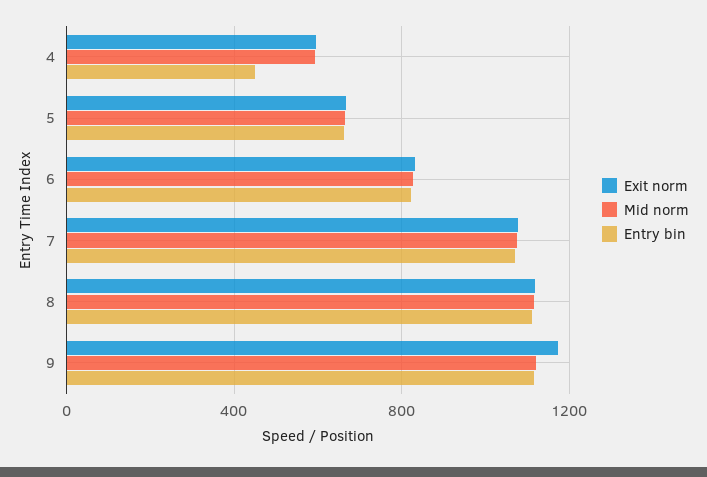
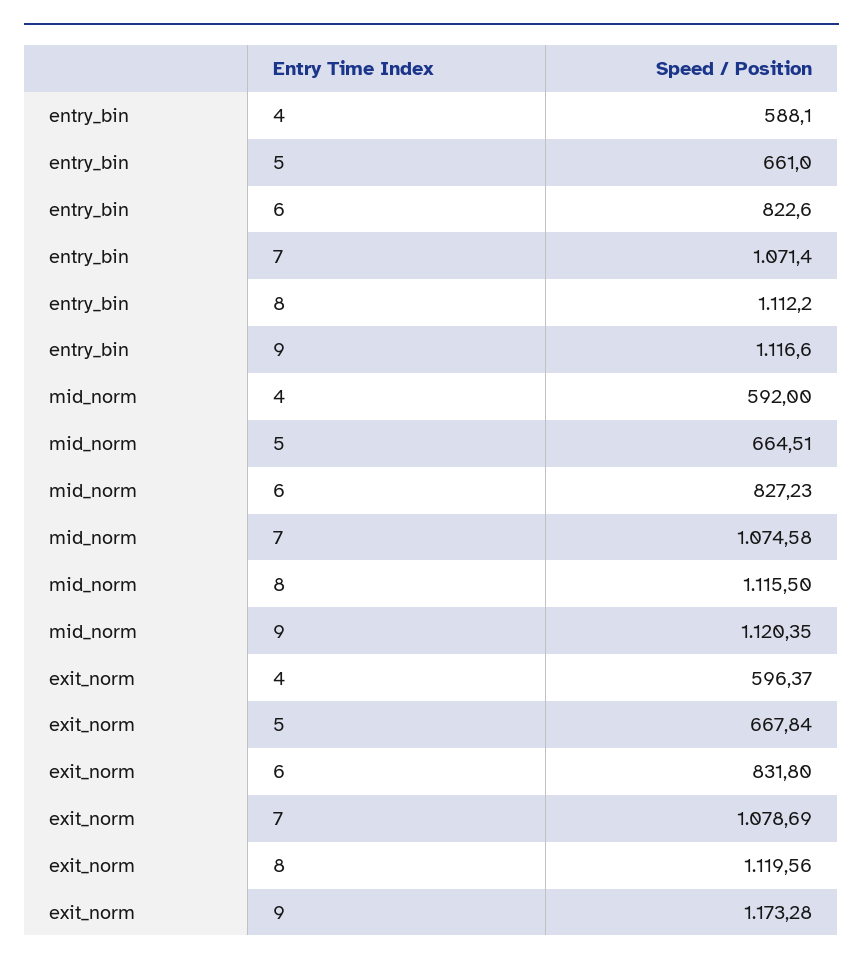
  {
    "Exit norm": {
      "4": 596.37,
      "5": 667.84,
      "6": 831.8,
      "7": 1078.69,
      "8": 1119.56,
      "9": 1173.28
    },
    "Mid norm": {
      "4": 592,
      "5": 664.51,
      "6": 827.23,
      "7": 1074.58,
      "8": 1115.5,
      "9": 1120.35
    },
    "Entry bin": {
-     "4": 450,
+     "4": 588.1,
      "5": 661,
      "6": 822.6,
      "7": 1071.4,
      "8": 1112.2,
      "9": 1116.6
    }
  }

